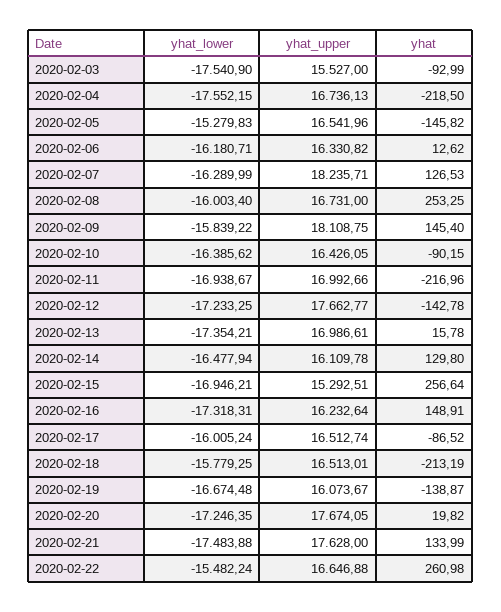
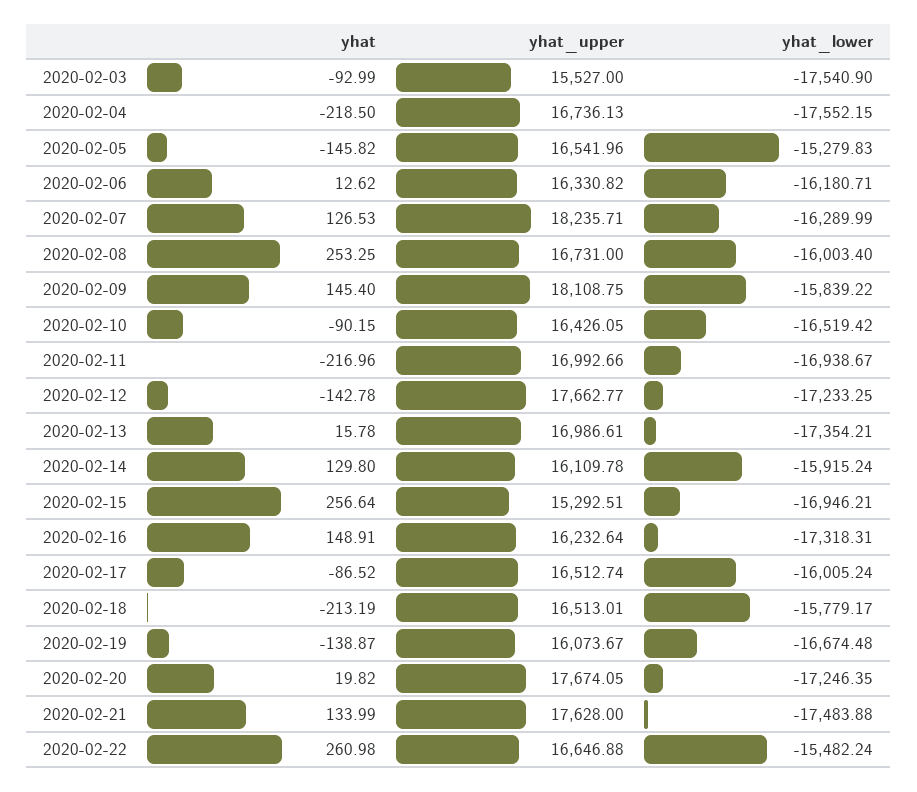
  {
    "yhat_lower": {
      "2020-02-03": -17540.9,
      "2020-02-04": -17552.15,
      "2020-02-05": -15279.83,
      "2020-02-06": -16180.71,
      "2020-02-07": -16289.99,
      "2020-02-08": -16003.4,
      "2020-02-09": -15839.22,
-     "2020-02-10": -16385.62,
+     "2020-02-10": -16519.42,
      "2020-02-11": -16938.67,
      "2020-02-12": -17233.25,
      "2020-02-13": -17354.21,
-     "2020-02-14": -16477.94,
+     "2020-02-14": -15915.24,
      "2020-02-15": -16946.21,
      "2020-02-16": -17318.31,
      "2020-02-17": -16005.24,
-     "2020-02-18": -15779.25,
+     "2020-02-18": -15779.17,
      "2020-02-19": -16674.48,
      "2020-02-20": -17246.35,
      "2020-02-21": -17483.88,
      "2020-02-22": -15482.24
    },
    "yhat_upper": {
      "2020-02-03": 15527,
      "2020-02-04": 16736.13,
      "2020-02-05": 16541.96,
      "2020-02-06": 16330.82,
      "2020-02-07": 18235.71,
      "2020-02-08": 16731,
      "2020-02-09": 18108.75,
      "2020-02-10": 16426.05,
      "2020-02-11": 16992.66,
      "2020-02-12": 17662.77,
      "2020-02-13": 16986.61,
      "2020-02-14": 16109.78,
      "2020-02-15": 15292.51,
      "2020-02-16": 16232.64,
      "2020-02-17": 16512.74,
      "2020-02-18": 16513.01,
      "2020-02-19": 16073.67,
      "2020-02-20": 17674.05,
      "2020-02-21": 17628,
      "2020-02-22": 16646.88
    },
    "yhat": {
      "2020-02-03": -92.99,
      "2020-02-04": -218.5,
      "2020-02-05": -145.82,
      "2020-02-06": 12.62,
      "2020-02-07": 126.53,
      "2020-02-08": 253.25,
      "2020-02-09": 145.4,
      "2020-02-10": -90.15,
      "2020-02-11": -216.96,
      "2020-02-12": -142.78,
      "2020-02-13": 15.78,
      "2020-02-14": 129.8,
      "2020-02-15": 256.64,
      "2020-02-16": 148.91,
      "2020-02-17": -86.52,
      "2020-02-18": -213.19,
      "2020-02-19": -138.87,
      "2020-02-20": 19.82,
      "2020-02-21": 133.99,
      "2020-02-22": 260.98
    }
  }

